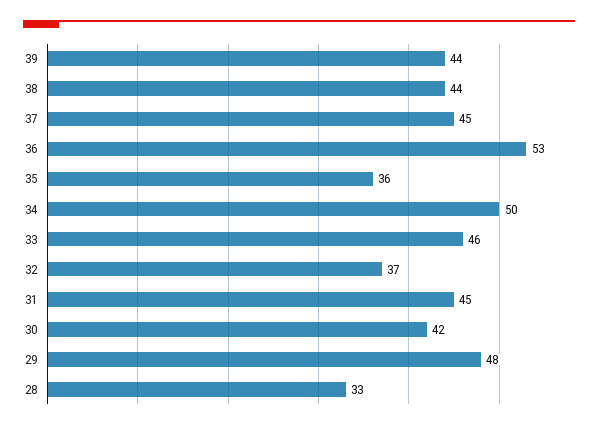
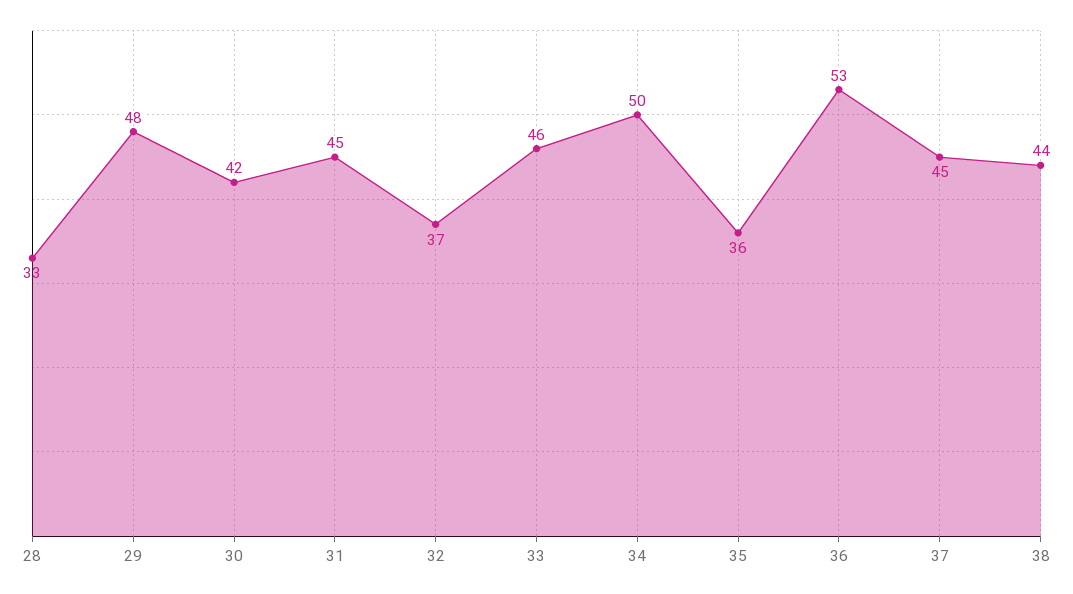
  {
-   "39": 44,
    "38": 44,
    "37": 45,
    "36": 53,
    "35": 36,
    "34": 50,
    "33": 46,
    "32": 37,
    "31": 45,
    "30": 42,
    "29": 48,
    "28": 33
  }

